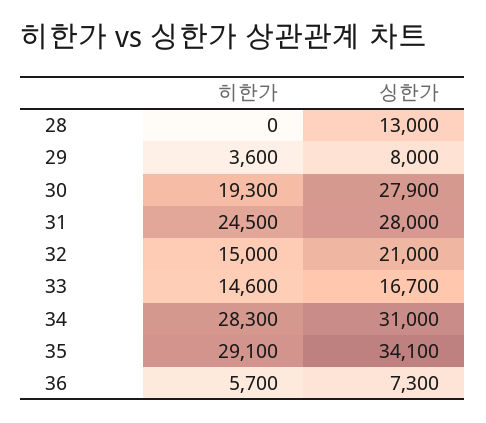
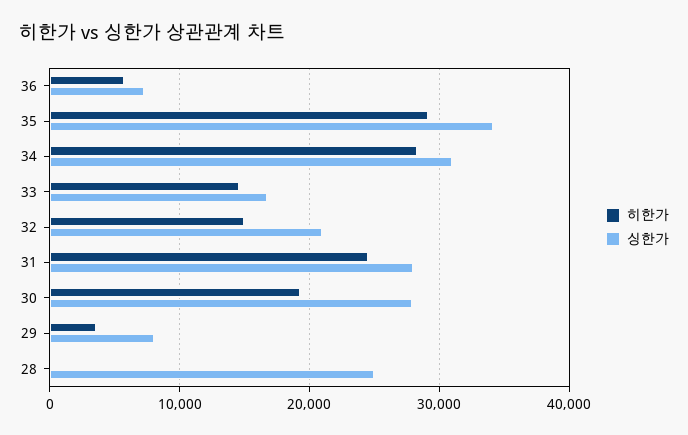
  {
    "히한가": {
      "28": 0,
      "29": 3600,
      "30": 19300,
      "31": 24500,
      "32": 15000,
      "33": 14600,
      "34": 28300,
      "35": 29100,
      "36": 5700
    },
    "싱한가": {
-     "28": 13000,
+     "28": 25000,
      "29": 8000,
      "30": 27900,
      "31": 28000,
      "32": 21000,
      "33": 16700,
      "34": 31000,
      "35": 34100,
      "36": 7300
    }
  }

